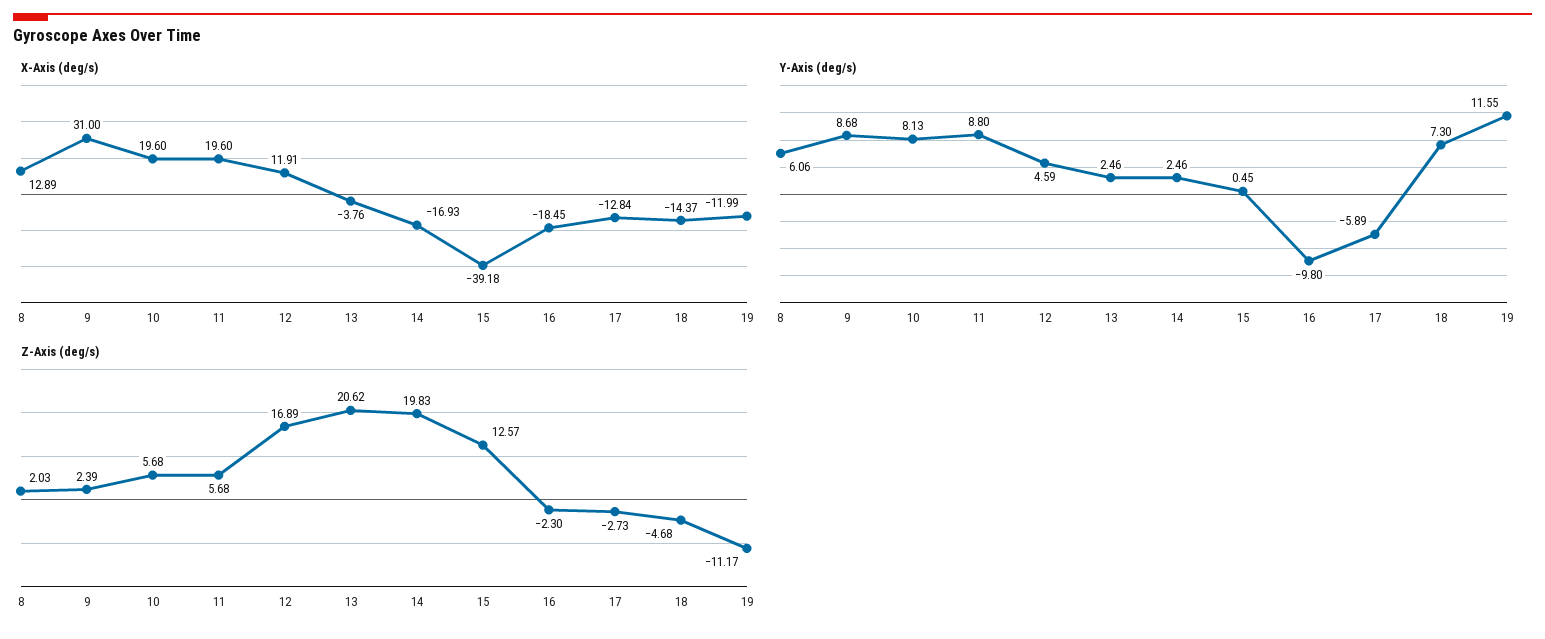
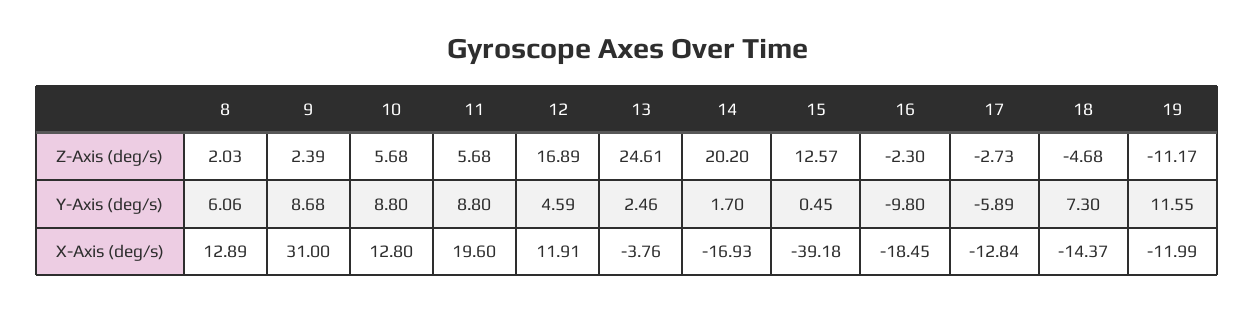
  {
    "X-Axis (deg/s)": {
      "8": 12.89,
      "9": 31,
-     "10": 19.6,
+     "10": 12.8,
      "11": 19.6,
      "12": 11.91,
      "13": -3.76,
      "14": -16.93,
      "15": -39.18,
      "16": -18.45,
      "17": -12.84,
      "18": -14.37,
      "19": -11.99
    },
    "Y-Axis (deg/s)": {
      "8": 6.06,
      "9": 8.68,
-     "10": 8.13,
+     "10": 8.8,
      "11": 8.8,
      "12": 4.59,
      "13": 2.46,
-     "14": 2.46,
+     "14": 1.7,
      "15": 0.45,
      "16": -9.8,
      "17": -5.89,
      "18": 7.3,
      "19": 11.55
    },
    "Z-Axis (deg/s)": {
      "8": 2.03,
      "9": 2.39,
      "10": 5.68,
      "11": 5.68,
      "12": 16.89,
-     "13": 20.62,
+     "13": 24.61,
-     "14": 19.83,
+     "14": 20.2,
      "15": 12.57,
      "16": -2.3,
      "17": -2.73,
      "18": -4.68,
      "19": -11.17
    }
  }

